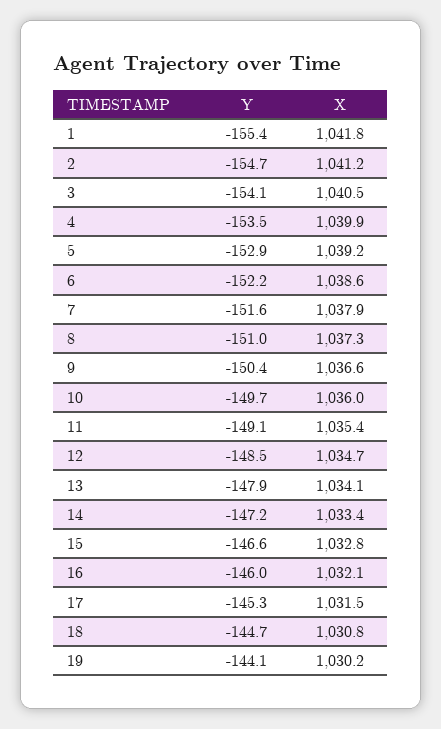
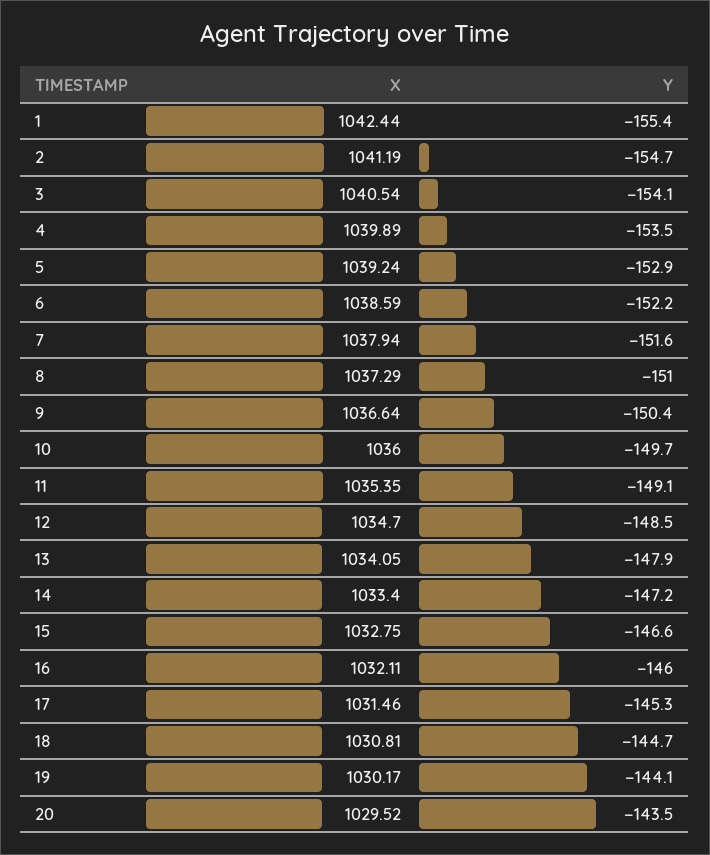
  {
    "Y": {
      "1": -155.4,
      "2": -154.7,
      "3": -154.1,
      "4": -153.5,
      "5": -152.9,
      "6": -152.2,
      "7": -151.6,
      "8": -151,
      "9": -150.4,
      "10": -149.7,
      "11": -149.1,
      "12": -148.5,
      "13": -147.9,
      "14": -147.2,
      "15": -146.6,
      "16": -146,
      "17": -145.3,
      "18": -144.7,
-     "19": -144.1
+     "19": -144.1,
+     "20": -143.5
    },
    "X": {
-     "1": 1041.8,
+     "1": 1042.44,
      "2": 1041.19,
      "3": 1040.54,
      "4": 1039.89,
      "5": 1039.24,
      "6": 1038.59,
      "7": 1037.94,
      "8": 1037.29,
      "9": 1036.64,
      "10": 1036,
      "11": 1035.35,
      "12": 1034.7,
      "13": 1034.05,
      "14": 1033.4,
      "15": 1032.75,
      "16": 1032.11,
      "17": 1031.46,
      "18": 1030.81,
-     "19": 1030.17
+     "19": 1030.17,
+     "20": 1029.52
    }
  }

